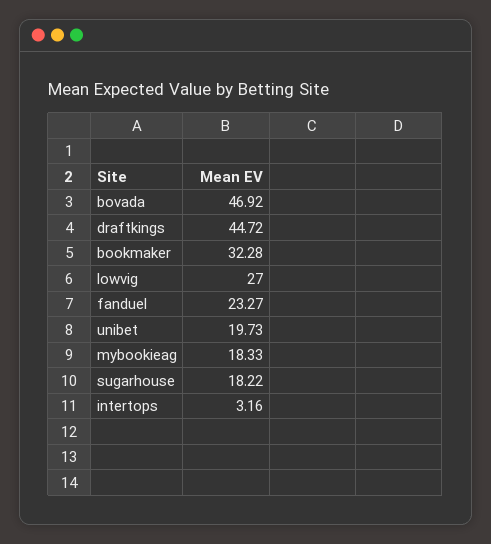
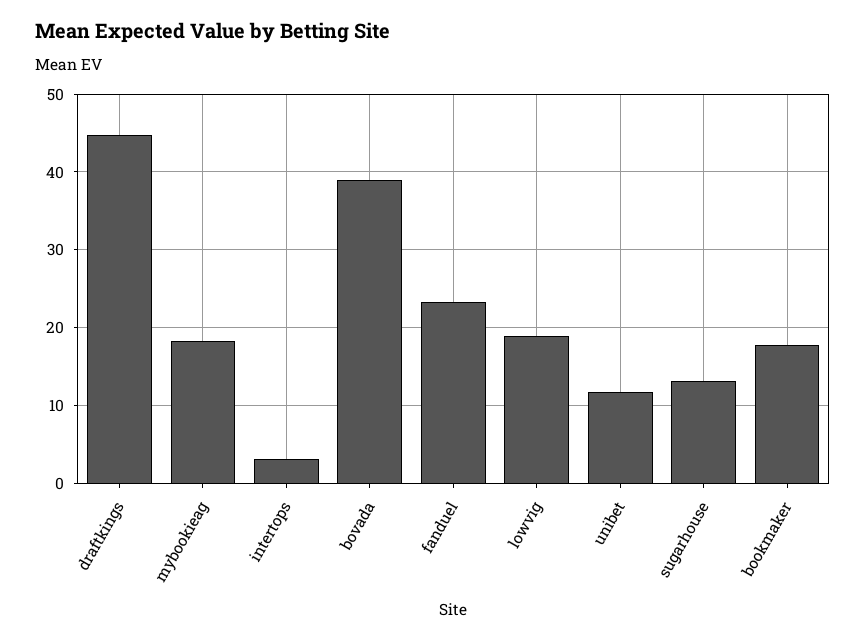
  {
-   "bovada": 46.92,
+   "bovada": 39,
    "draftkings": 44.72,
-   "bookmaker": 32.28,
+   "bookmaker": 18,
-   "lowvig": 27,
+   "lowvig": 19,
    "fanduel": 23.27,
-   "unibet": 19.73,
+   "unibet": 12,
    "mybookieag": 18.33,
-   "sugarhouse": 18.22,
+   "sugarhouse": 13,
    "intertops": 3.16
  }

